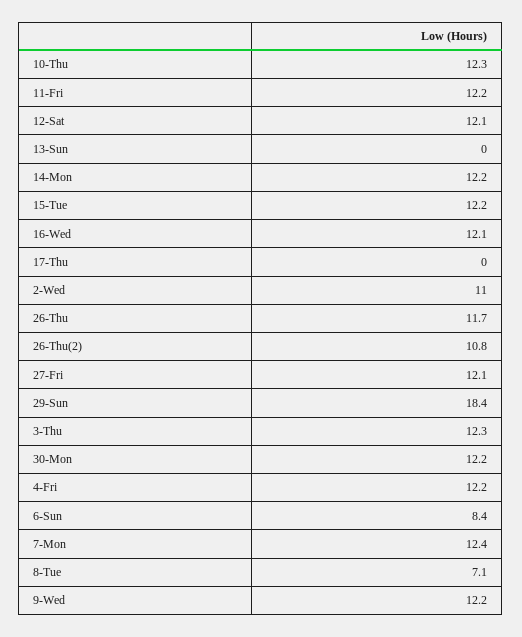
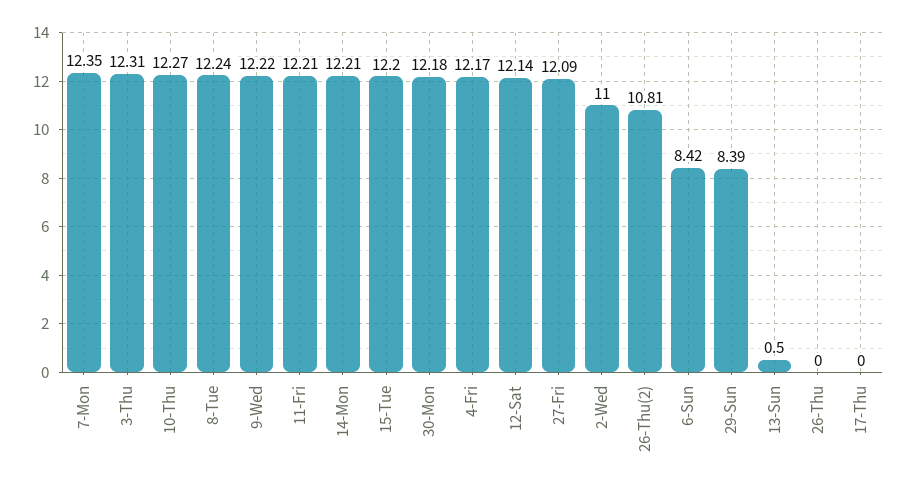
  {
    "10-Thu": 12.27,
    "11-Fri": 12.21,
    "12-Sat": 12.14,
-   "13-Sun": 0,
+   "13-Sun": 0.5,
    "14-Mon": 12.21,
    "15-Tue": 12.2,
-   "16-Wed": 12.1,
    "17-Thu": 0,
    "2-Wed": 11,
-   "26-Thu": 11.7,
+   "26-Thu": 0,
    "26-Thu(2)": 10.81,
    "27-Fri": 12.09,
-   "29-Sun": 18.4,
+   "29-Sun": 8.39,
    "3-Thu": 12.31,
    "30-Mon": 12.18,
    "4-Fri": 12.17,
    "6-Sun": 8.42,
    "7-Mon": 12.35,
-   "8-Tue": 7.1,
+   "8-Tue": 12.24,
    "9-Wed": 12.22
  }

